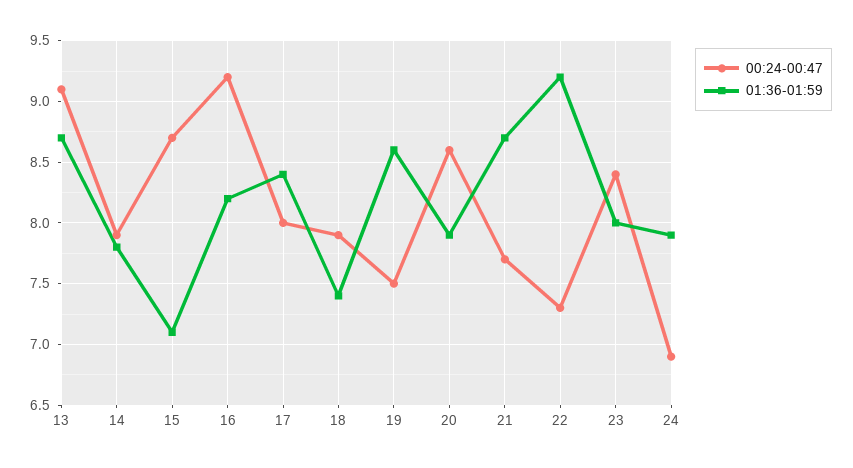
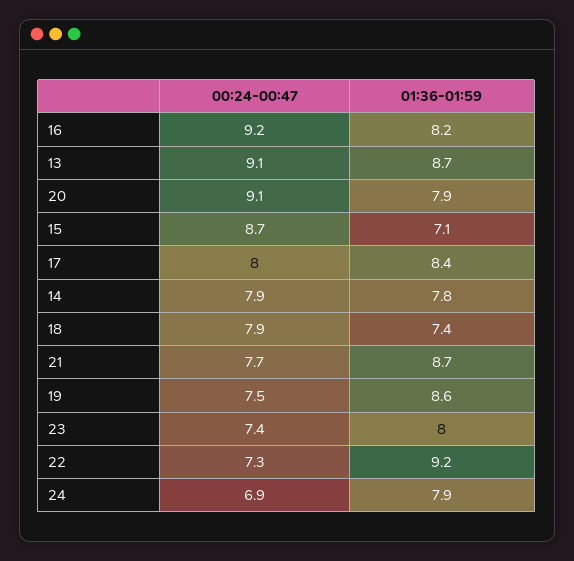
  {
    "00:24-00:47": {
      "13": 9.1,
      "14": 7.9,
      "15": 8.7,
      "16": 9.2,
      "17": 8,
      "18": 7.9,
      "19": 7.5,
-     "20": 8.6,
+     "20": 9.1,
      "21": 7.7,
      "22": 7.3,
-     "23": 8.4,
+     "23": 7.4,
      "24": 6.9
    },
    "01:36-01:59": {
      "13": 8.7,
      "14": 7.8,
      "15": 7.1,
      "16": 8.2,
      "17": 8.4,
      "18": 7.4,
      "19": 8.6,
      "20": 7.9,
      "21": 8.7,
      "22": 9.2,
      "23": 8,
      "24": 7.9
    }
  }

